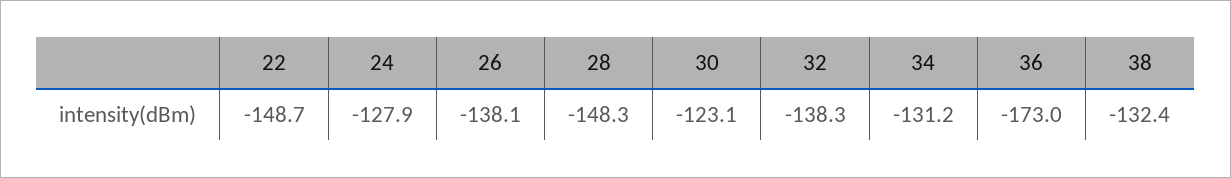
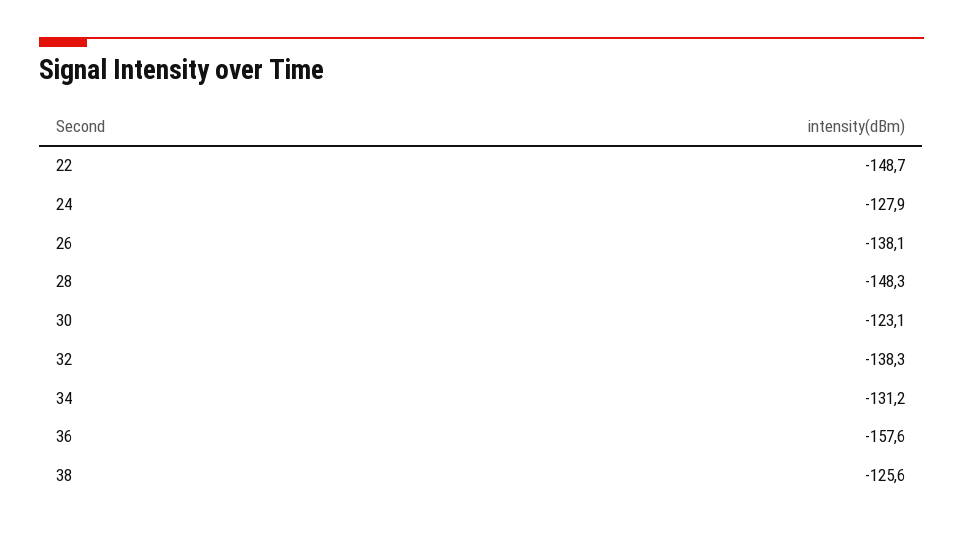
  {
    "22": -148.7,
    "24": -127.9,
    "26": -138.1,
    "28": -148.3,
    "30": -123.1,
    "32": -138.3,
    "34": -131.2,
-   "36": -173,
+   "36": -157.6,
-   "38": -132.4
+   "38": -125.6
  }

